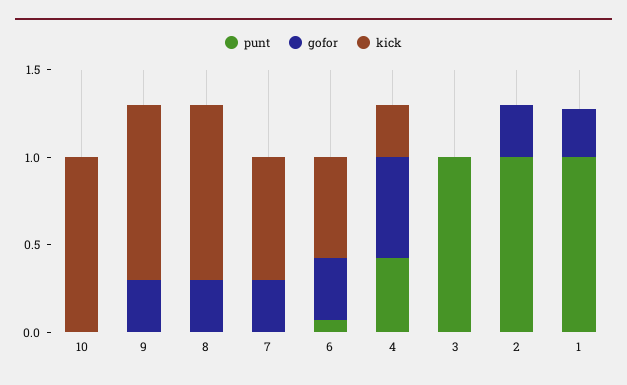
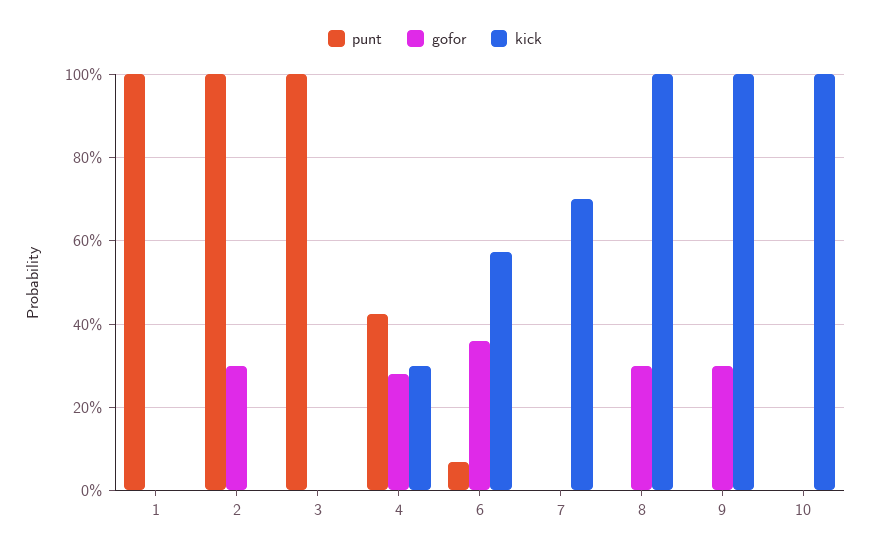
  {
    "punt": {
      "10": 0,
      "9": 0,
      "8": 0,
      "7": 0,
      "6": 0.06,
      "4": 0.42,
      "3": 1,
      "2": 1,
      "1": 1
    },
    "gofor": {
      "10": 0,
      "9": 0.3,
      "8": 0.3,
-     "7": 0.3,
+     "7": 0,
      "6": 0.36,
-     "4": 0.6,
+     "4": 0.28,
      "3": 0,
      "2": 0.3,
-     "1": 0.3
+     "1": 0
    },
    "kick": {
      "10": 1,
      "9": 1,
      "8": 1,
      "7": 0.7,
      "6": 0.58,
      "4": 0.3,
      "3": 0,
      "2": 0,
      "1": 0
    }
  }

